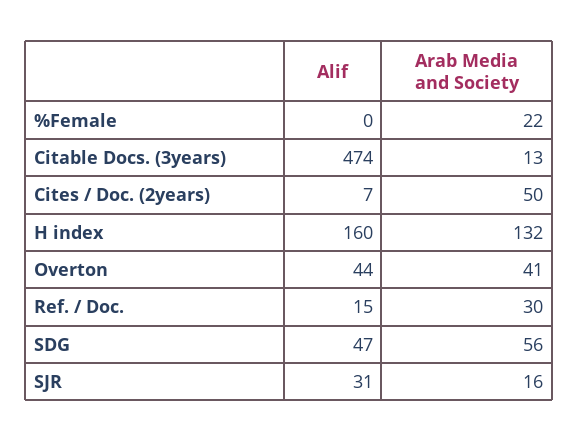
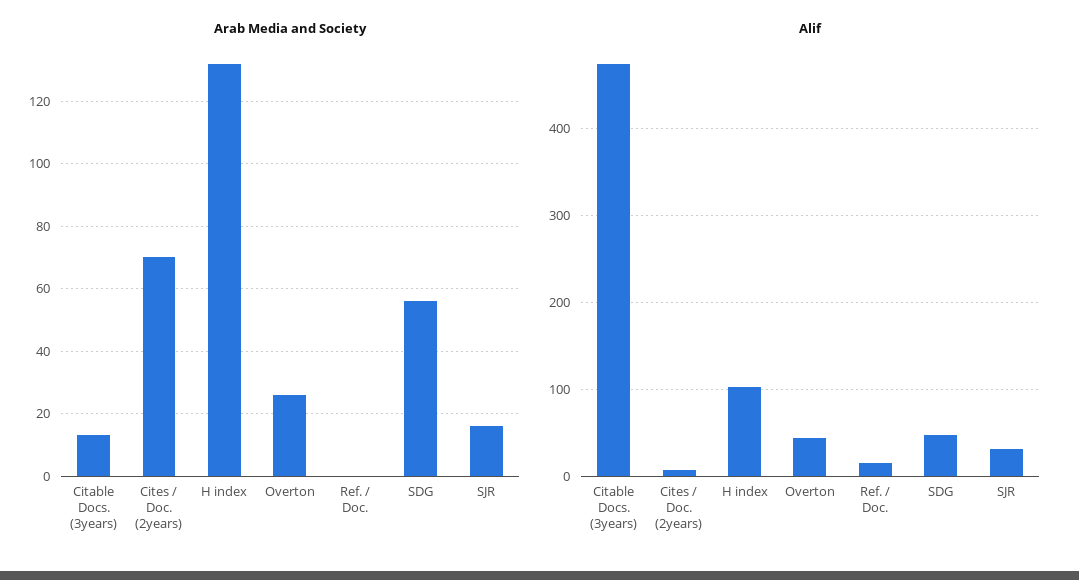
  {
    "Alif": {
-     "%Female": 0,
      "Citable Docs. (3years)": 474,
      "Cites / Doc. (2years)": 7,
-     "H index": 160,
+     "H index": 100,
      "Overton": 44,
      "Ref. / Doc.": 15,
      "SDG": 47,
      "SJR": 31
    },
    "Arab Media and Society": {
-     "%Female": 22,
      "Citable Docs. (3years)": 13,
-     "Cites / Doc. (2years)": 50,
+     "Cites / Doc. (2years)": 70,
      "H index": 132,
-     "Overton": 41,
+     "Overton": 25,
-     "Ref. / Doc.": 30,
+     "Ref. / Doc.": 0,
      "SDG": 56,
      "SJR": 16
    }
  }

